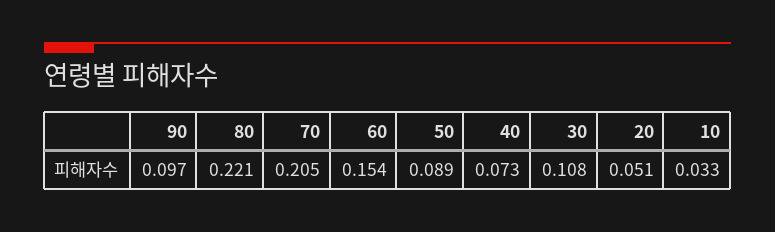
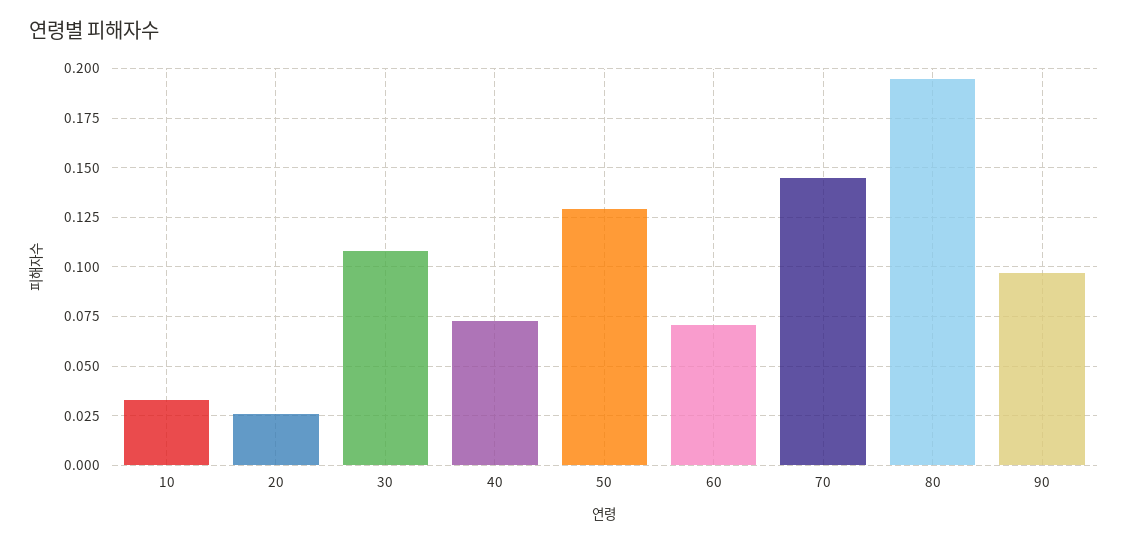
  {
    "90": 0.097,
-   "80": 0.221,
+   "80": 0.195,
-   "70": 0.205,
+   "70": 0.145,
-   "60": 0.154,
+   "60": 0.07,
-   "50": 0.089,
+   "50": 0.13,
    "40": 0.073,
    "30": 0.108,
-   "20": 0.051,
+   "20": 0.025,
    "10": 0.033
  }

